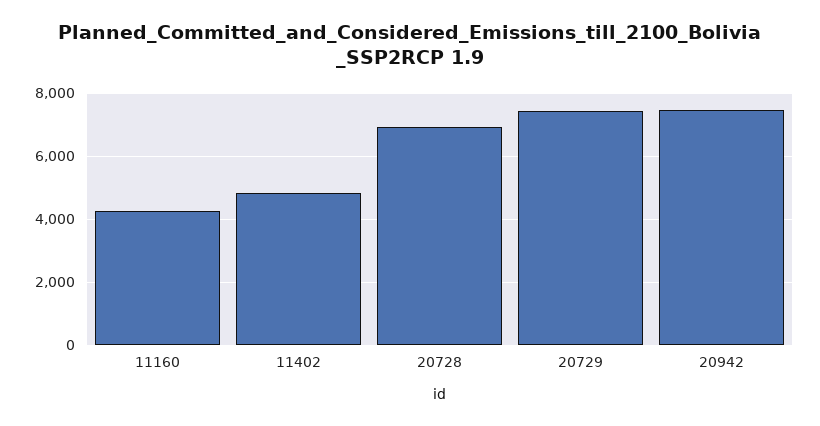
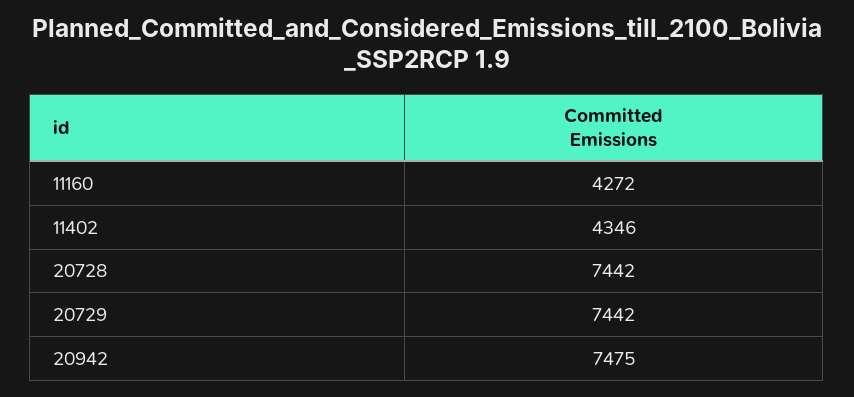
  {
    "11160": 4272,
-   "11402": 4800,
+   "11402": 4346,
-   "20728": 7000,
+   "20728": 7442,
    "20729": 7442,
    "20942": 7475
  }

